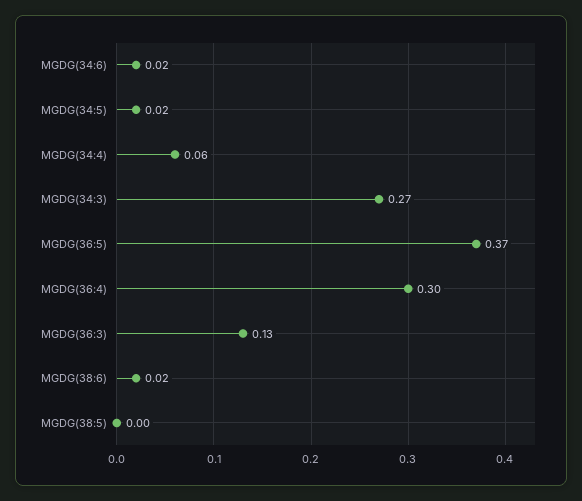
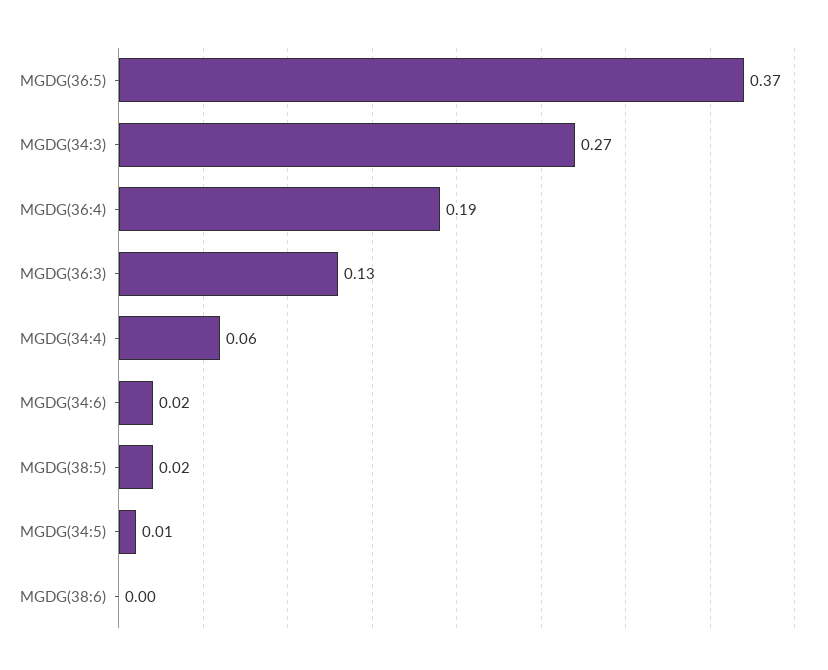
  {
    "MGDG(34:6)": 0.02,
-   "MGDG(34:5)": 0.02,
+   "MGDG(34:5)": 0.01,
    "MGDG(34:4)": 0.06,
    "MGDG(34:3)": 0.27,
    "MGDG(36:5)": 0.37,
-   "MGDG(36:4)": 0.3,
+   "MGDG(36:4)": 0.19,
    "MGDG(36:3)": 0.13,
-   "MGDG(38:6)": 0.02,
+   "MGDG(38:6)": 0,
-   "MGDG(38:5)": 0
+   "MGDG(38:5)": 0.02
  }

